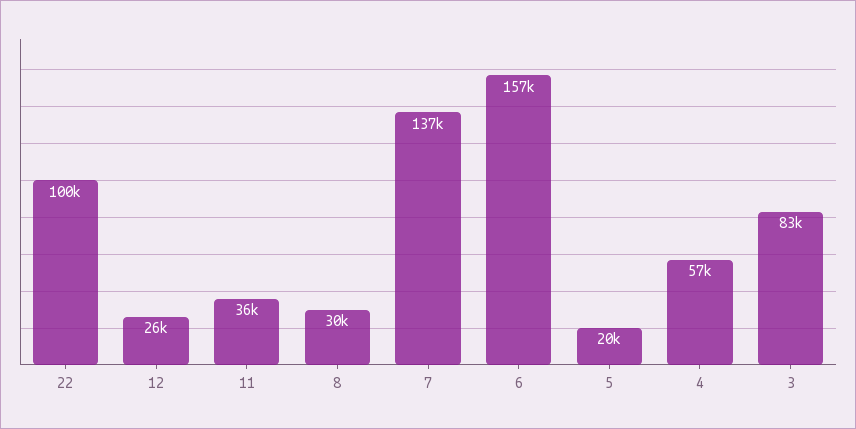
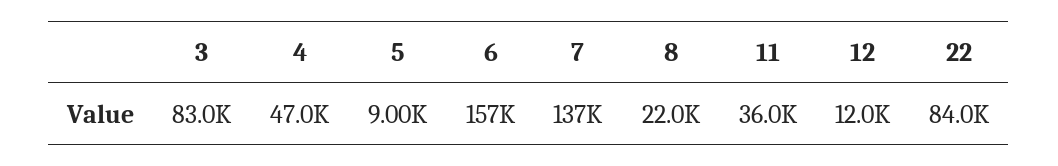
  {
-   "22": 100000,
+   "22": 84000,
-   "12": 26000,
+   "12": 12000,
    "11": 36000,
-   "8": 30000,
+   "8": 22000,
    "7": 137000,
    "6": 157000,
-   "5": 20000,
+   "5": 9000,
-   "4": 57000,
+   "4": 47000,
    "3": 83000
  }

